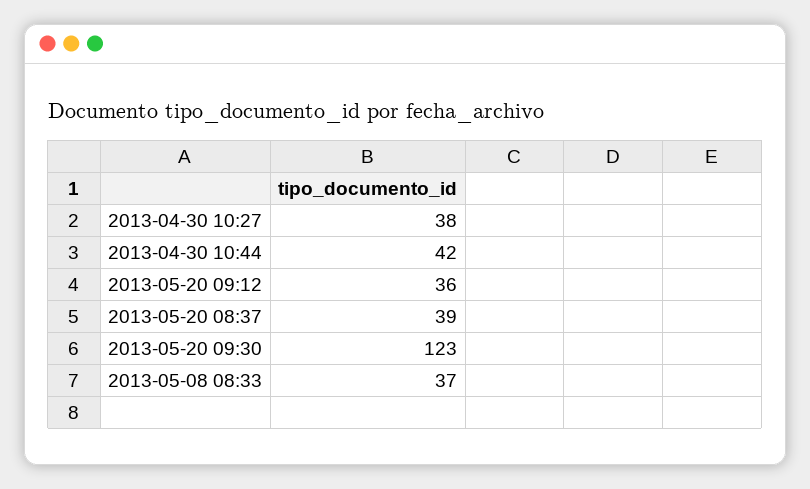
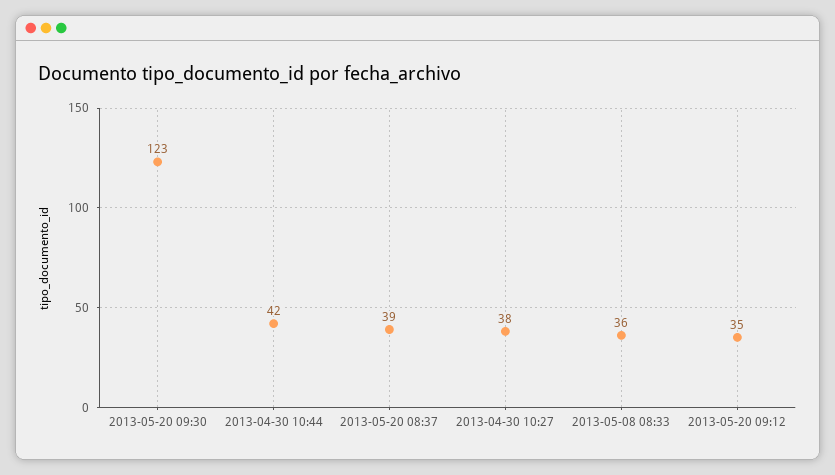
  {
    "2013-04-30 10:27": 38,
    "2013-04-30 10:44": 42,
-   "2013-05-20 09:12": 36,
+   "2013-05-20 09:12": 35,
    "2013-05-20 08:37": 39,
    "2013-05-20 09:30": 123,
-   "2013-05-08 08:33": 37
+   "2013-05-08 08:33": 36
  }

